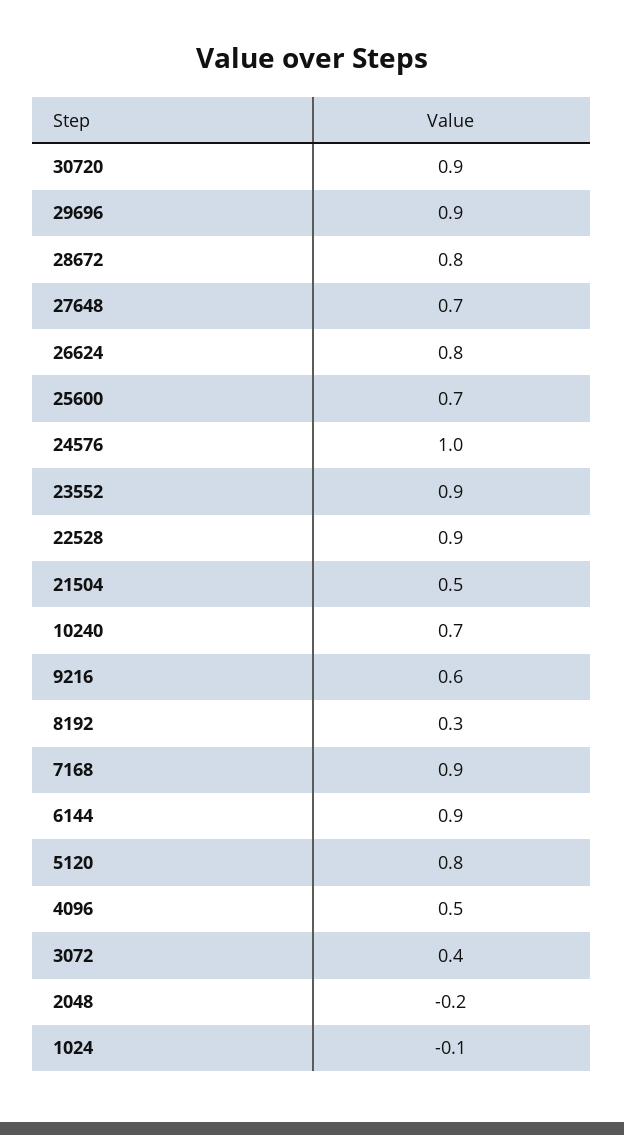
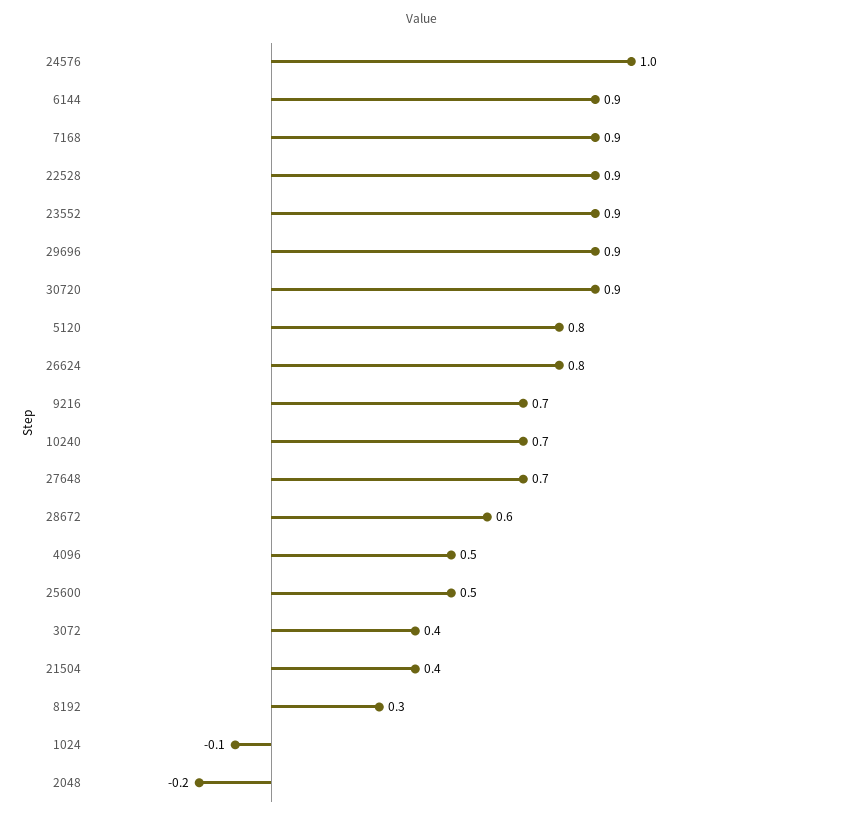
  {
    "30720": 0.9,
    "29696": 0.9,
-   "28672": 0.8,
+   "28672": 0.6,
    "27648": 0.7,
    "26624": 0.8,
-   "25600": 0.7,
+   "25600": 0.5,
    "24576": 1,
    "23552": 0.9,
    "22528": 0.9,
-   "21504": 0.5,
+   "21504": 0.4,
    "10240": 0.7,
-   "9216": 0.6,
+   "9216": 0.7,
    "8192": 0.3,
    "7168": 0.9,
    "6144": 0.9,
    "5120": 0.8,
    "4096": 0.5,
    "3072": 0.4,
    "2048": -0.2,
    "1024": -0.1
  }

